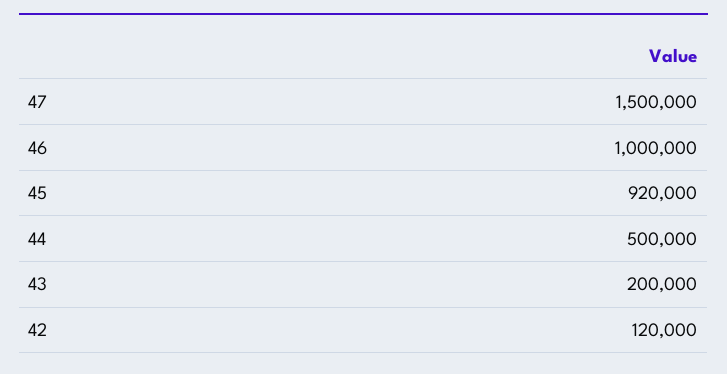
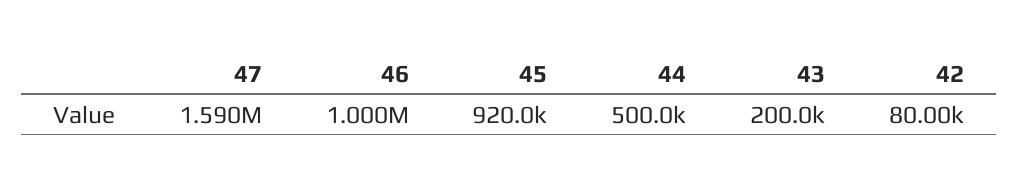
  {
-   "47": 1500000,
+   "47": 1590000,
    "46": 1000000,
    "45": 920000,
    "44": 500000,
    "43": 200000,
-   "42": 120000
+   "42": 80000
  }

